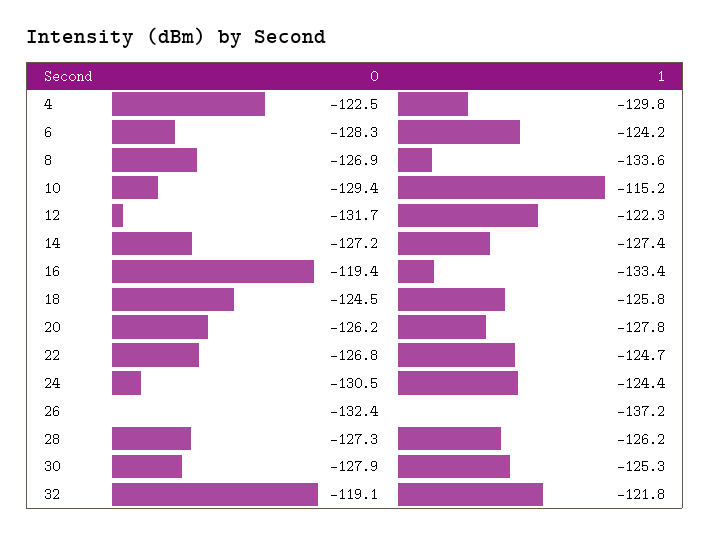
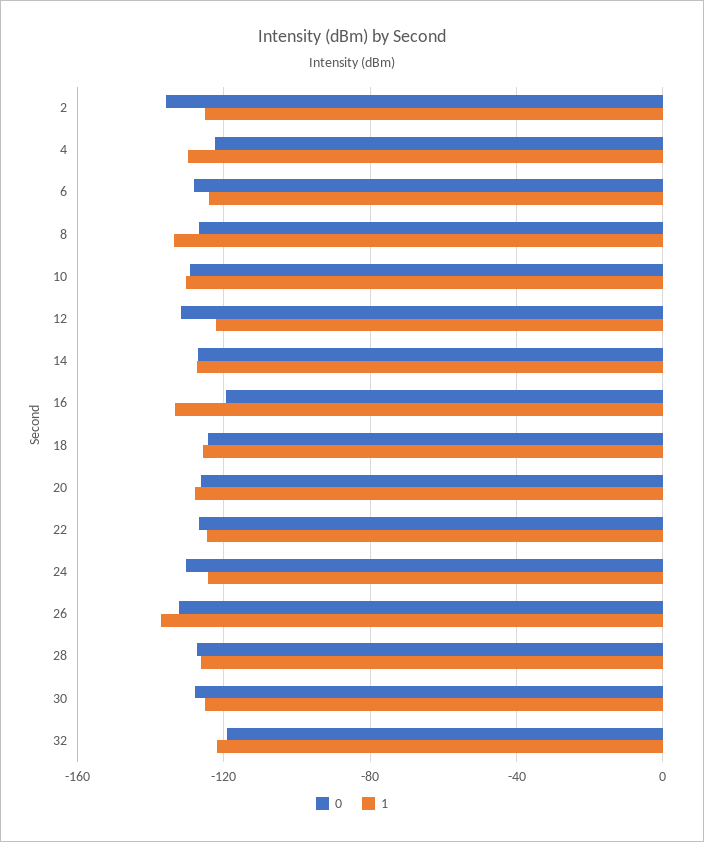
  {
    "0": {
      "4": -122.5,
      "6": -128.3,
      "8": -126.9,
      "10": -129.4,
      "12": -131.7,
      "14": -127.2,
      "16": -119.4,
      "18": -124.5,
      "20": -126.2,
      "22": -126.8,
      "24": -130.5,
      "26": -132.4,
      "28": -127.3,
      "30": -127.9,
-     "32": -119.1
+     "32": -119.1,
+     "2": -135
    },
    "1": {
      "4": -129.8,
      "6": -124.2,
      "8": -133.6,
-     "10": -115.2,
+     "10": -130,
      "12": -122.3,
      "14": -127.4,
      "16": -133.4,
      "18": -125.8,
      "20": -127.8,
      "22": -124.7,
      "24": -124.4,
      "26": -137.2,
      "28": -126.2,
      "30": -125.3,
-     "32": -121.8
+     "32": -121.8,
+     "2": -125
    }
  }

